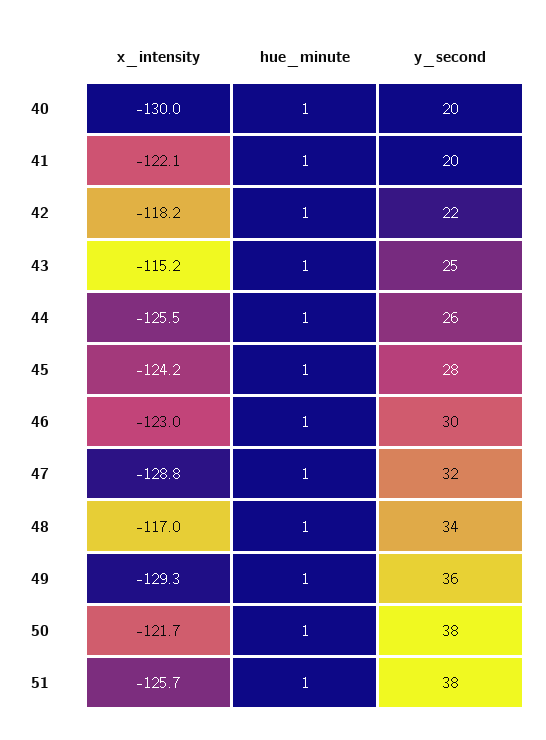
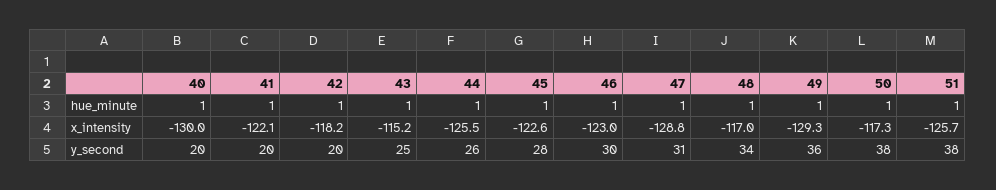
  {
    "x_intensity": {
      "40": -130,
      "41": -122.1,
      "42": -118.2,
      "43": -115.2,
      "44": -125.5,
-     "45": -124.2,
+     "45": -122.6,
      "46": -123,
      "47": -128.8,
      "48": -117,
      "49": -129.3,
-     "50": -121.7,
+     "50": -117.3,
      "51": -125.7
    },
    "hue_minute": {
      "40": 1,
      "41": 1,
      "42": 1,
      "43": 1,
      "44": 1,
      "45": 1,
      "46": 1,
      "47": 1,
      "48": 1,
      "49": 1,
      "50": 1,
      "51": 1
    },
    "y_second": {
      "40": 20,
      "41": 20,
-     "42": 22,
+     "42": 20,
      "43": 25,
      "44": 26,
      "45": 28,
      "46": 30,
-     "47": 32,
+     "47": 31,
      "48": 34,
      "49": 36,
      "50": 38,
      "51": 38
    }
  }

